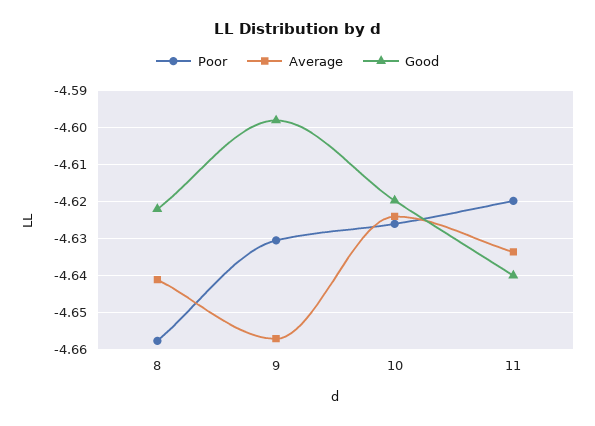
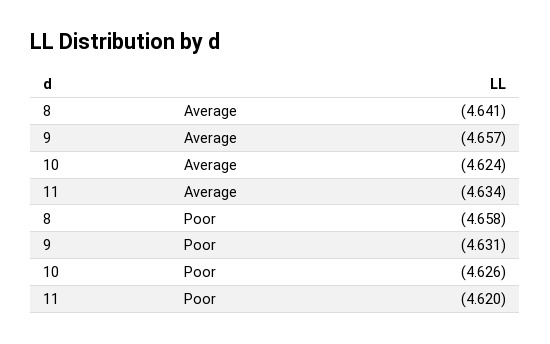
  {
    "Poor": {
      "8": -4.658,
      "9": -4.631,
      "10": -4.626,
      "11": -4.62
    },
    "Average": {
      "8": -4.641,
      "9": -4.657,
      "10": -4.624,
      "11": -4.634
-   },
+   }
-   "Good": {
-     "8": -4.622,
-     "9": -4.598,
-     "10": -4.62,
-     "11": -4.64
-   }
  }

